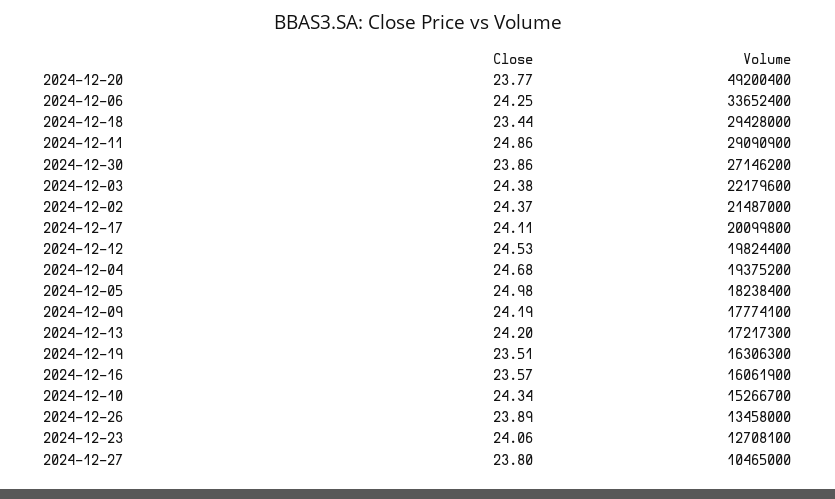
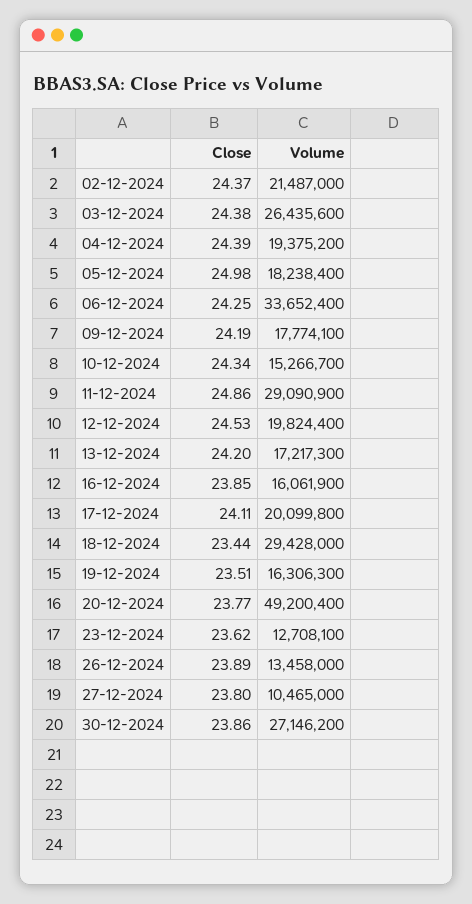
  {
    "Close": {
      "2024-12-20": 23.77,
      "2024-12-06": 24.25,
      "2024-12-18": 23.44,
      "2024-12-11": 24.86,
      "2024-12-30": 23.86,
      "2024-12-03": 24.38,
      "2024-12-02": 24.37,
      "2024-12-17": 24.11,
      "2024-12-12": 24.53,
-     "2024-12-04": 24.68,
+     "2024-12-04": 24.39,
      "2024-12-05": 24.98,
      "2024-12-09": 24.19,
      "2024-12-13": 24.2,
      "2024-12-19": 23.51,
-     "2024-12-16": 23.57,
+     "2024-12-16": 23.85,
      "2024-12-10": 24.34,
      "2024-12-26": 23.89,
-     "2024-12-23": 24.06,
+     "2024-12-23": 23.62,
      "2024-12-27": 23.8
    },
    "Volume": {
      "2024-12-20": 49200400,
      "2024-12-06": 33652400,
      "2024-12-18": 29428000,
      "2024-12-11": 29090900,
      "2024-12-30": 27146200,
-     "2024-12-03": 22179600,
+     "2024-12-03": 26435600,
      "2024-12-02": 21487000,
      "2024-12-17": 20099800,
      "2024-12-12": 19824400,
      "2024-12-04": 19375200,
      "2024-12-05": 18238400,
      "2024-12-09": 17774100,
      "2024-12-13": 17217300,
      "2024-12-19": 16306300,
      "2024-12-16": 16061900,
      "2024-12-10": 15266700,
      "2024-12-26": 13458000,
      "2024-12-23": 12708100,
      "2024-12-27": 10465000
    }
  }

